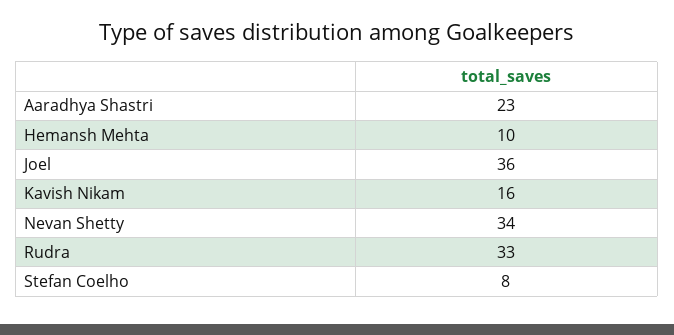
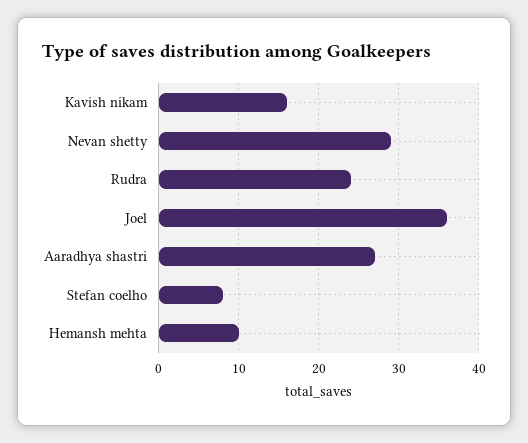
  {
-   "Aaradhya Shastri": 23,
+   "Aaradhya Shastri": 27,
    "Hemansh Mehta": 10,
    "Joel": 36,
    "Kavish Nikam": 16,
-   "Nevan Shetty": 34,
+   "Nevan Shetty": 29,
-   "Rudra": 33,
+   "Rudra": 24,
    "Stefan Coelho": 8
  }

